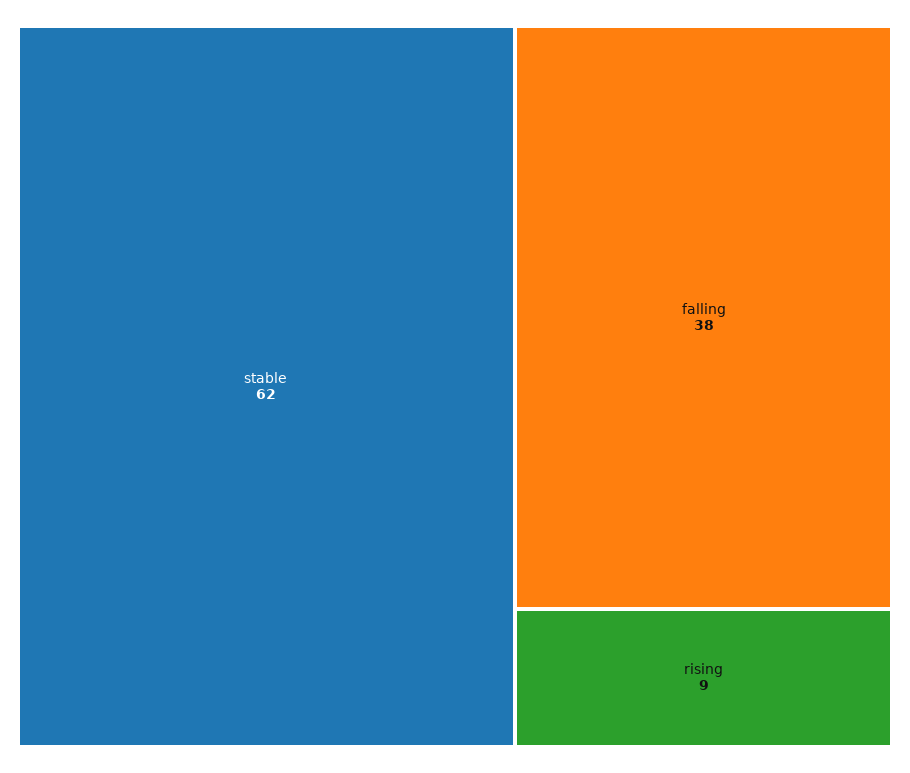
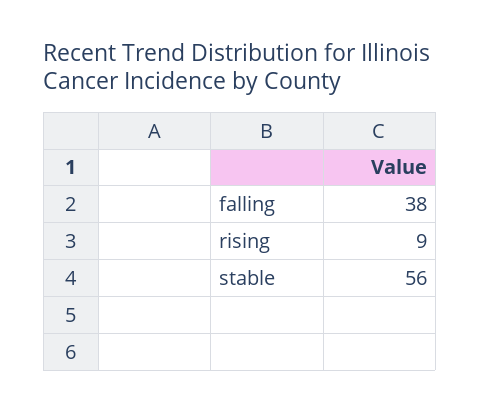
  {
-   "stable": 62,
+   "stable": 56,
    "falling": 38,
    "rising": 9
  }

